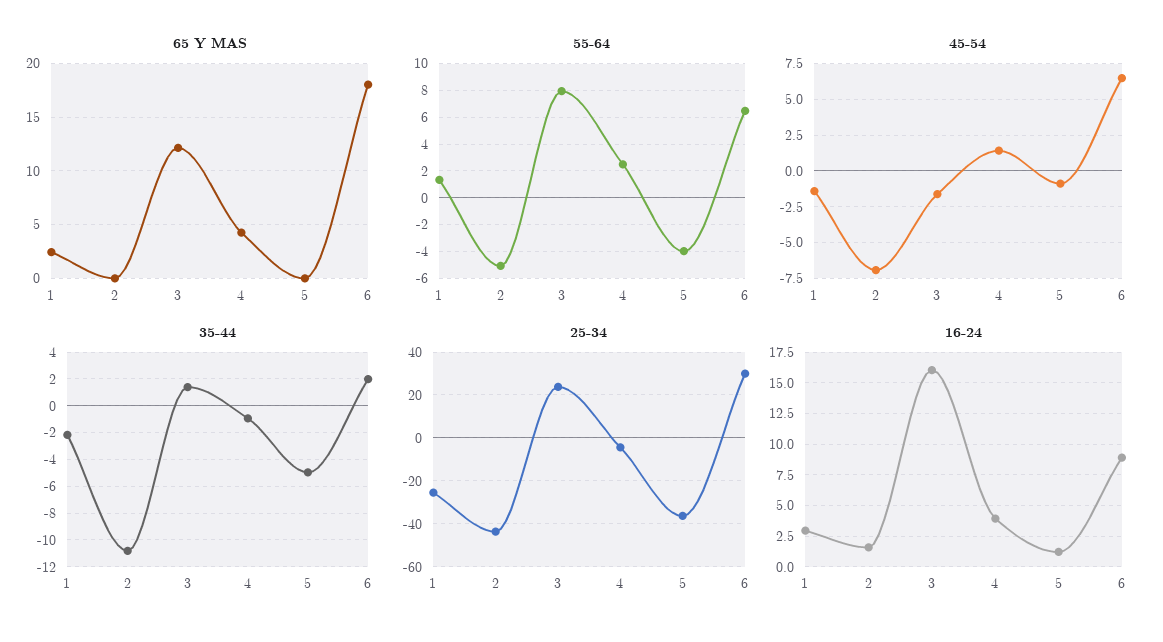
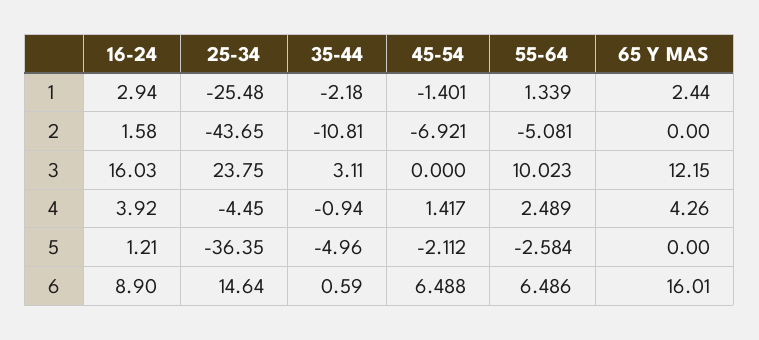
  {
    "65 Y MAS": {
      "1": 2.44,
      "2": 0,
      "3": 12.15,
      "4": 4.26,
      "5": 0,
-     "6": 18
+     "6": 16.01
    },
    "55-64": {
      "1": 1.339,
      "2": -5.081,
-     "3": 8,
+     "3": 10.023,
      "4": 2.489,
-     "5": -4,
+     "5": -2.584,
      "6": 6.486
    },
    "45-54": {
      "1": -1.401,
      "2": -6.921,
-     "3": -1.5,
+     "3": 0,
      "4": 1.417,
-     "5": -1,
+     "5": -2.112,
      "6": 6.488
    },
    "35-44": {
      "1": -2.18,
      "2": -10.81,
-     "3": 1.5,
+     "3": 3.11,
      "4": -0.94,
      "5": -4.96,
-     "6": 2
+     "6": 0.59
    },
    "25-34": {
      "1": -25.48,
      "2": -43.65,
      "3": 23.75,
      "4": -4.45,
      "5": -36.35,
-     "6": 30
+     "6": 14.64
    },
    "16-24": {
      "1": 2.94,
      "2": 1.58,
      "3": 16.03,
      "4": 3.92,
      "5": 1.21,
      "6": 8.9
    }
  }

